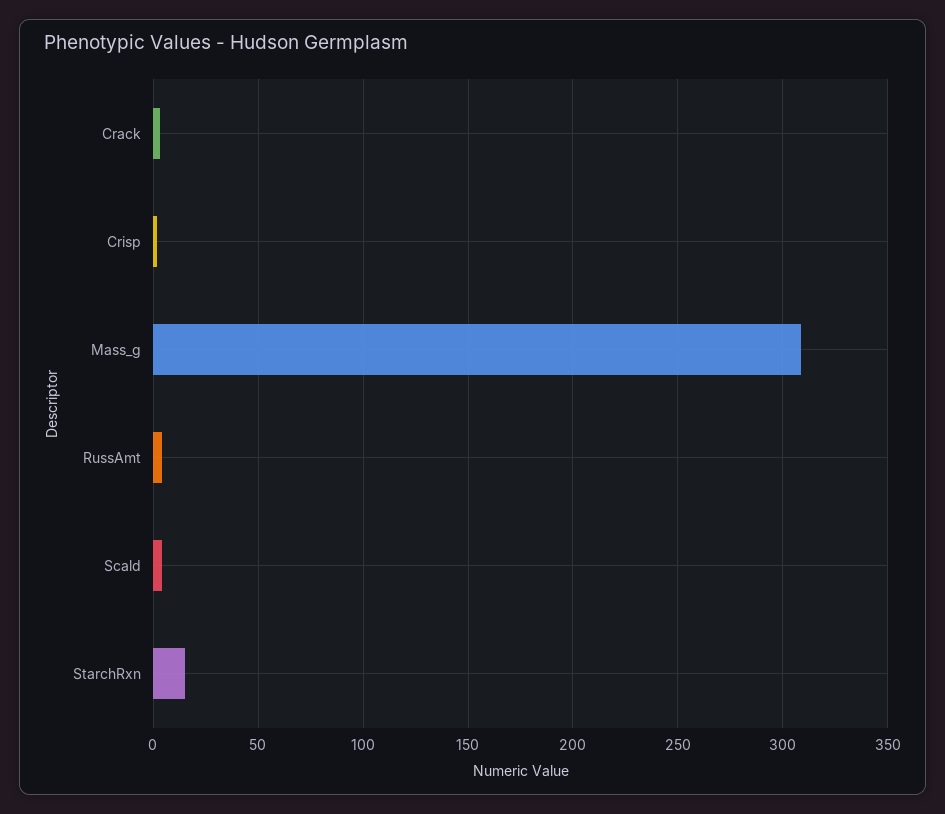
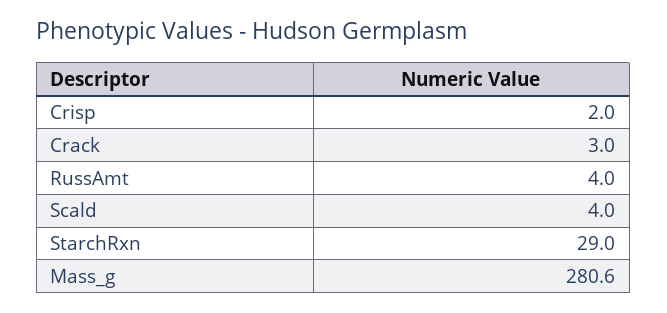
  {
    "Crack": 3,
    "Crisp": 2,
-   "Mass_g": 310,
+   "Mass_g": 280.6,
    "RussAmt": 4,
    "Scald": 4,
-   "StarchRxn": 15
+   "StarchRxn": 29
  }

